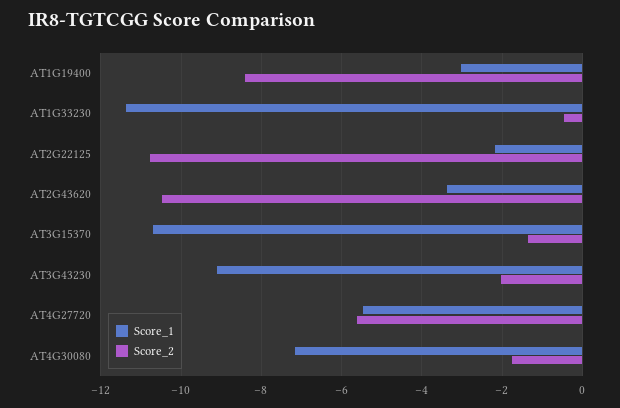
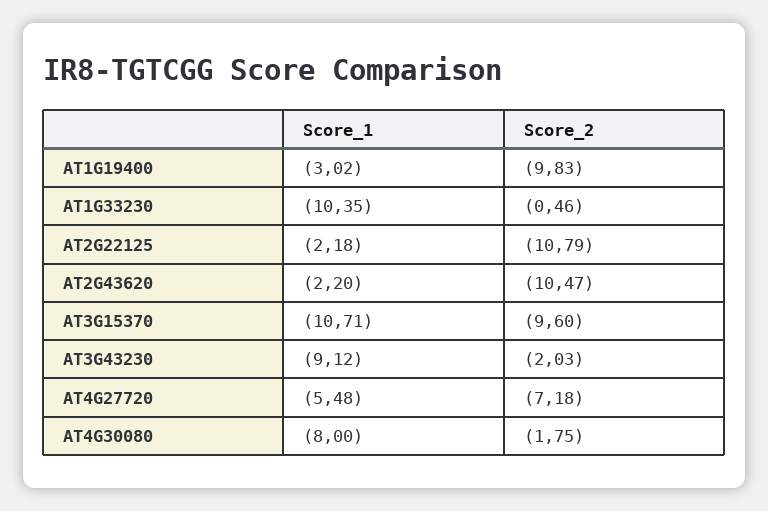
  {
    "Score_1": {
      "AT1G19400": -3.02,
-     "AT1G33230": -11.4,
+     "AT1G33230": -10.35,
      "AT2G22125": -2.18,
-     "AT2G43620": -3.4,
+     "AT2G43620": -2.2,
      "AT3G15370": -10.71,
      "AT3G43230": -9.12,
      "AT4G27720": -5.48,
-     "AT4G30080": -7.2
+     "AT4G30080": -8
    },
    "Score_2": {
-     "AT1G19400": -8.4,
+     "AT1G19400": -9.83,
      "AT1G33230": -0.46,
      "AT2G22125": -10.79,
      "AT2G43620": -10.47,
-     "AT3G15370": -1.4,
+     "AT3G15370": -9.6,
      "AT3G43230": -2.03,
-     "AT4G27720": -5.6,
+     "AT4G27720": -7.18,
      "AT4G30080": -1.75
    }
  }

